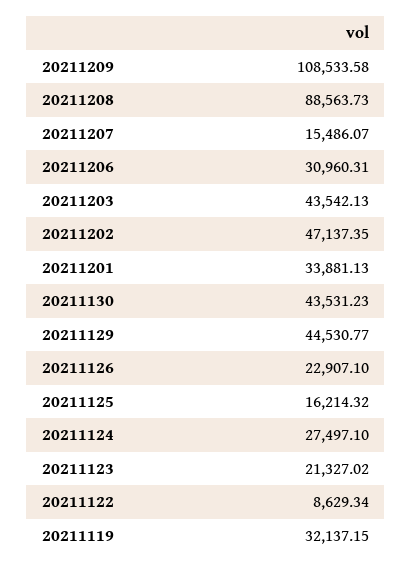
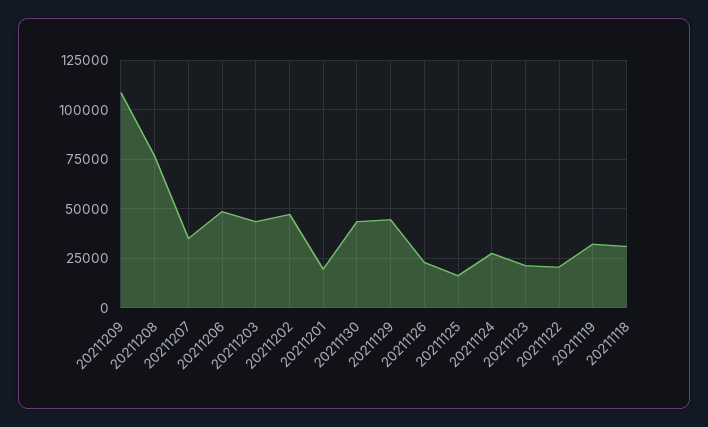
  {
    "20211209": 108533.58,
-   "20211208": 88563.73,
+   "20211208": 75000,
-   "20211207": 15486.07,
+   "20211207": 35000,
-   "20211206": 30960.31,
+   "20211206": 50000,
    "20211203": 43542.13,
    "20211202": 47137.35,
-   "20211201": 33881.13,
+   "20211201": 20000,
    "20211130": 43531.23,
    "20211129": 44530.77,
    "20211126": 22907.1,
    "20211125": 16214.32,
    "20211124": 27497.1,
    "20211123": 21327.02,
-   "20211122": 8629.34,
+   "20211122": 20000,
-   "20211119": 32137.15
+   "20211119": 32137.15,
+   "20211118": 30000
  }

